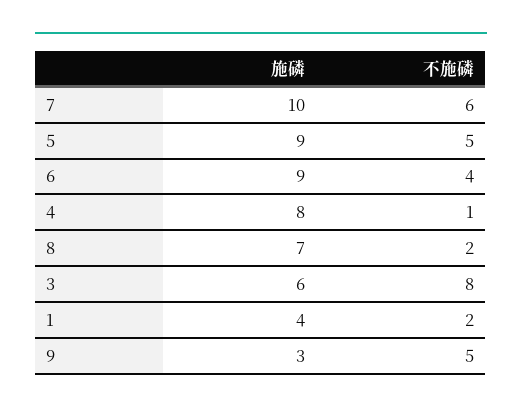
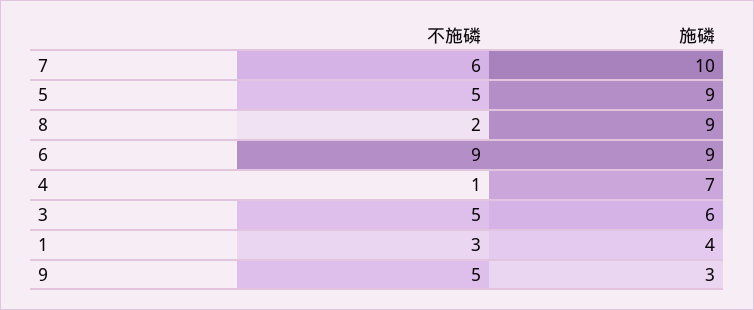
  {
    "施磷": {
      "7": 10,
      "5": 9,
      "6": 9,
-     "4": 8,
+     "4": 7,
-     "8": 7,
+     "8": 9,
      "3": 6,
      "1": 4,
      "9": 3
    },
    "不施磷": {
      "7": 6,
      "5": 5,
-     "6": 4,
+     "6": 9,
      "4": 1,
      "8": 2,
-     "3": 8,
+     "3": 5,
-     "1": 2,
+     "1": 3,
      "9": 5
    }
  }

